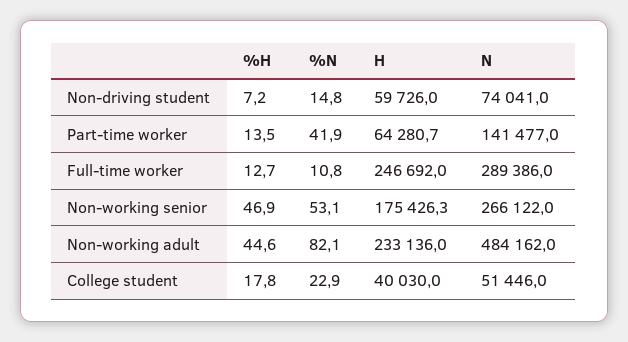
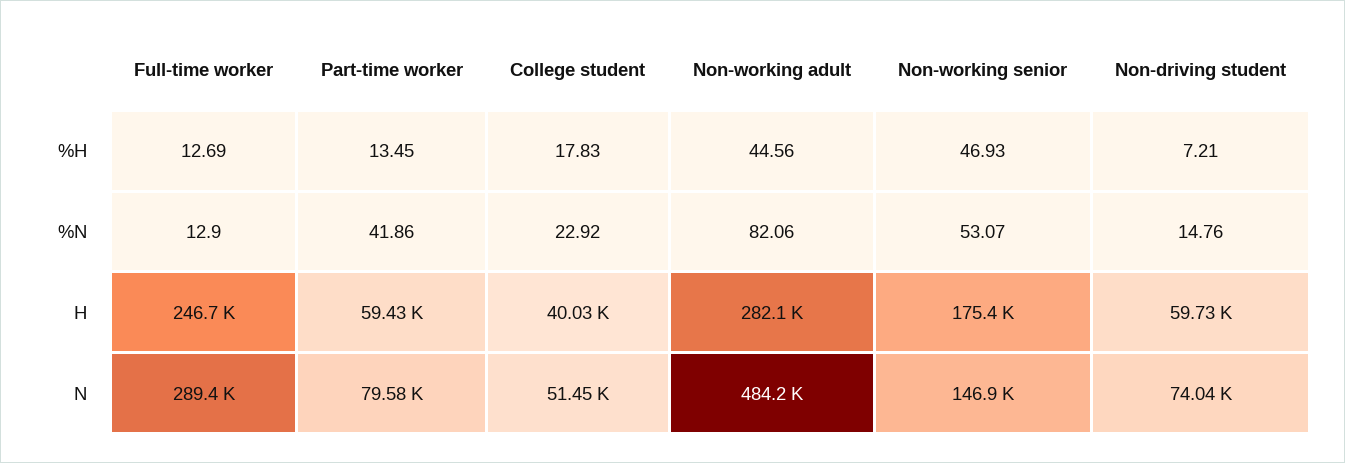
  {
    "%H": {
      "Non-driving student": 7.21,
      "Part-time worker": 13.45,
      "Full-time worker": 12.69,
      "Non-working senior": 46.93,
      "Non-working adult": 44.56,
      "College student": 17.83
    },
    "%N": {
      "Non-driving student": 14.76,
      "Part-time worker": 41.86,
-     "Full-time worker": 10.8,
+     "Full-time worker": 12.9,
      "Non-working senior": 53.07,
      "Non-working adult": 82.06,
      "College student": 22.92
    },
    "H": {
      "Non-driving student": 59726,
-     "Part-time worker": 64280.7,
+     "Part-time worker": 59430,
      "Full-time worker": 246692,
      "Non-working senior": 175426.3,
-     "Non-working adult": 233136,
+     "Non-working adult": 282100,
      "College student": 40030
    },
    "N": {
      "Non-driving student": 74041,
-     "Part-time worker": 141477,
+     "Part-time worker": 79580,
      "Full-time worker": 289386,
-     "Non-working senior": 266122,
+     "Non-working senior": 146900,
      "Non-working adult": 484162,
      "College student": 51446
    }
  }

